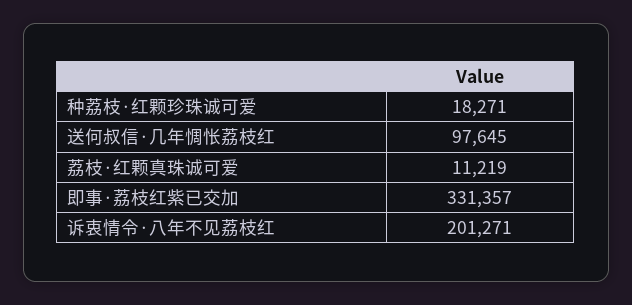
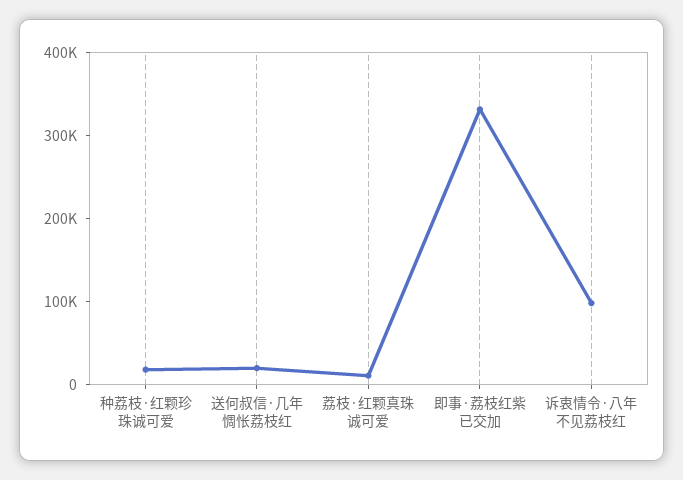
  {
    "种荔枝·红颗珍珠诚可爱": 18271,
-   "送何叔信·几年惆怅荔枝红": 97645,
+   "送何叔信·几年惆怅荔枝红": 20000,
    "荔枝·红颗真珠诚可爱": 11219,
    "即事·荔枝红紫已交加": 331357,
-   "诉衷情令·八年不见荔枝红": 201271
+   "诉衷情令·八年不见荔枝红": 100000
  }

